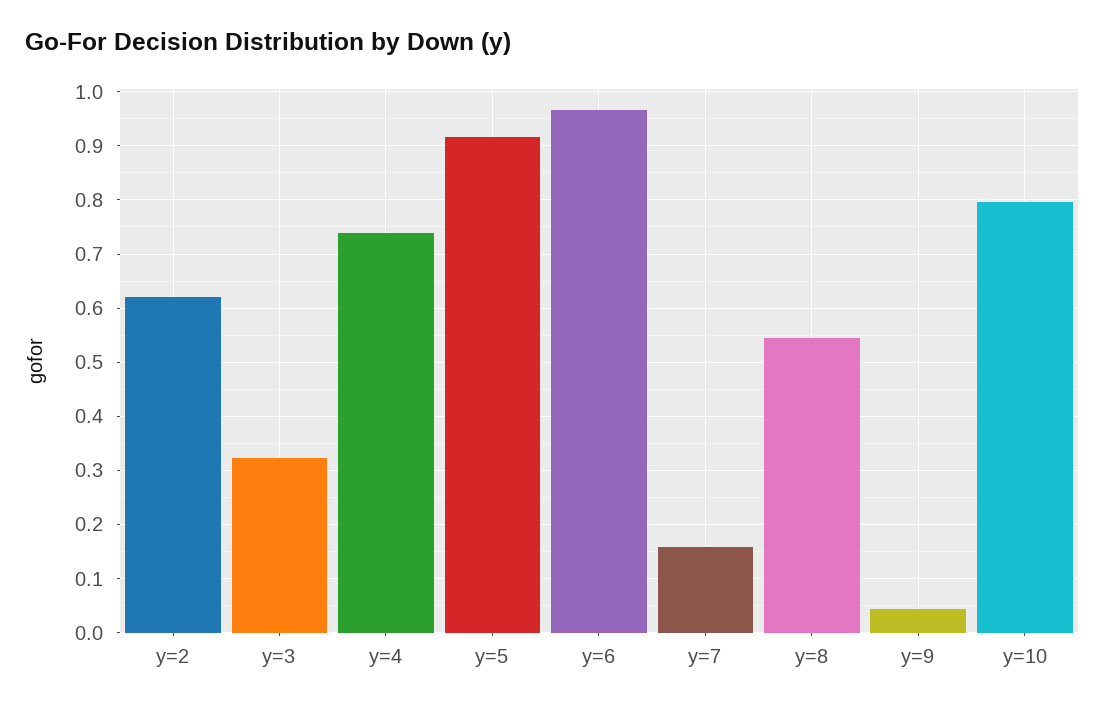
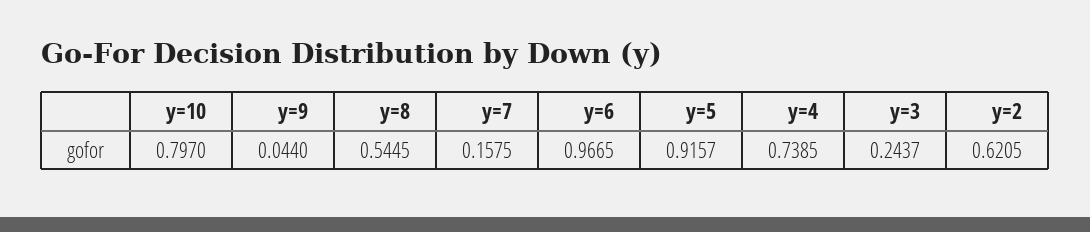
  {
    "y=2": 0.6205,
-   "y=3": 0.32,
+   "y=3": 0.2437,
    "y=4": 0.7385,
    "y=5": 0.9157,
    "y=6": 0.9665,
    "y=7": 0.1575,
    "y=8": 0.5445,
    "y=9": 0.044,
    "y=10": 0.797
  }

